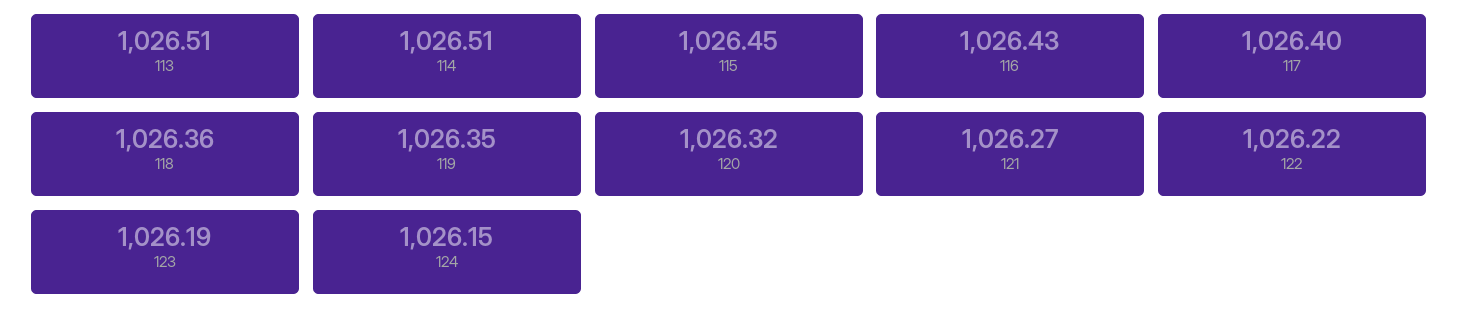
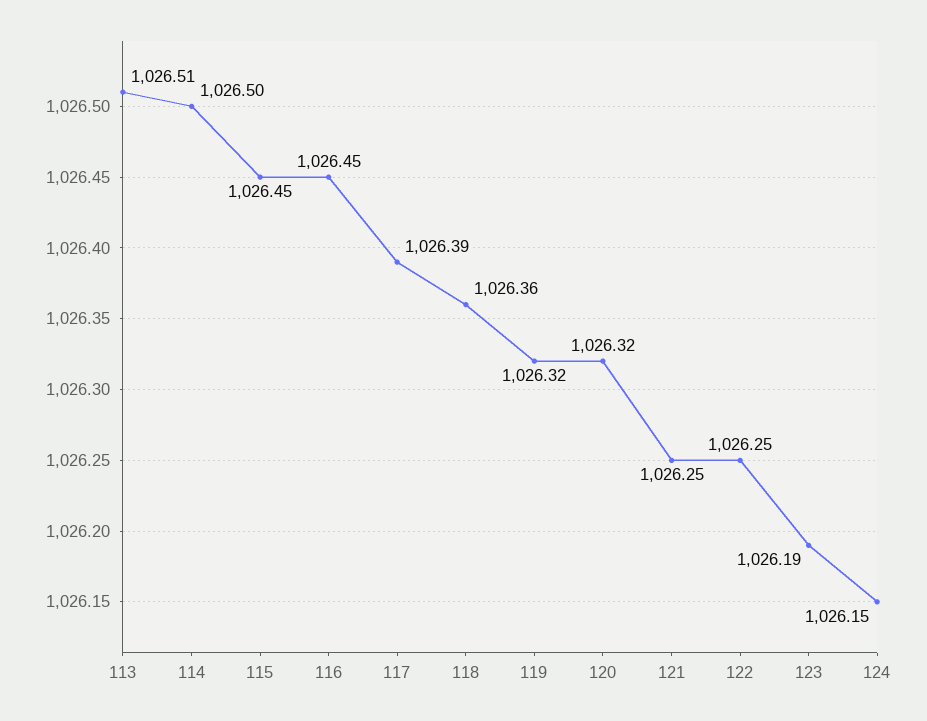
  {
    "113": 1026.51,
-   "114": 1026.51,
+   "114": 1026.5,
    "115": 1026.45,
-   "116": 1026.43,
+   "116": 1026.45,
-   "117": 1026.4,
+   "117": 1026.39,
    "118": 1026.36,
-   "119": 1026.35,
+   "119": 1026.32,
    "120": 1026.32,
-   "121": 1026.27,
+   "121": 1026.25,
-   "122": 1026.22,
+   "122": 1026.25,
    "123": 1026.19,
    "124": 1026.15
  }

